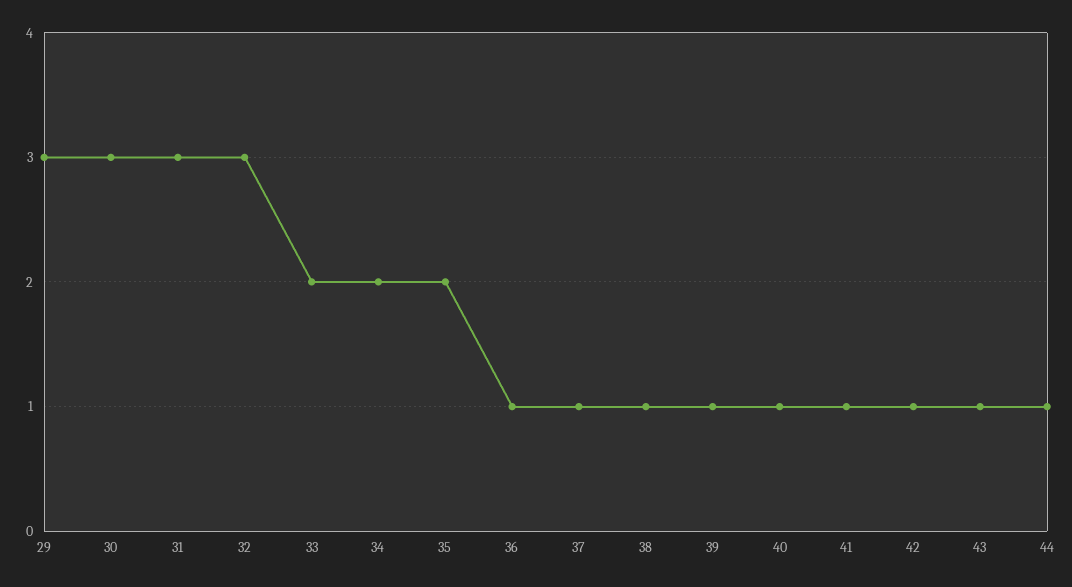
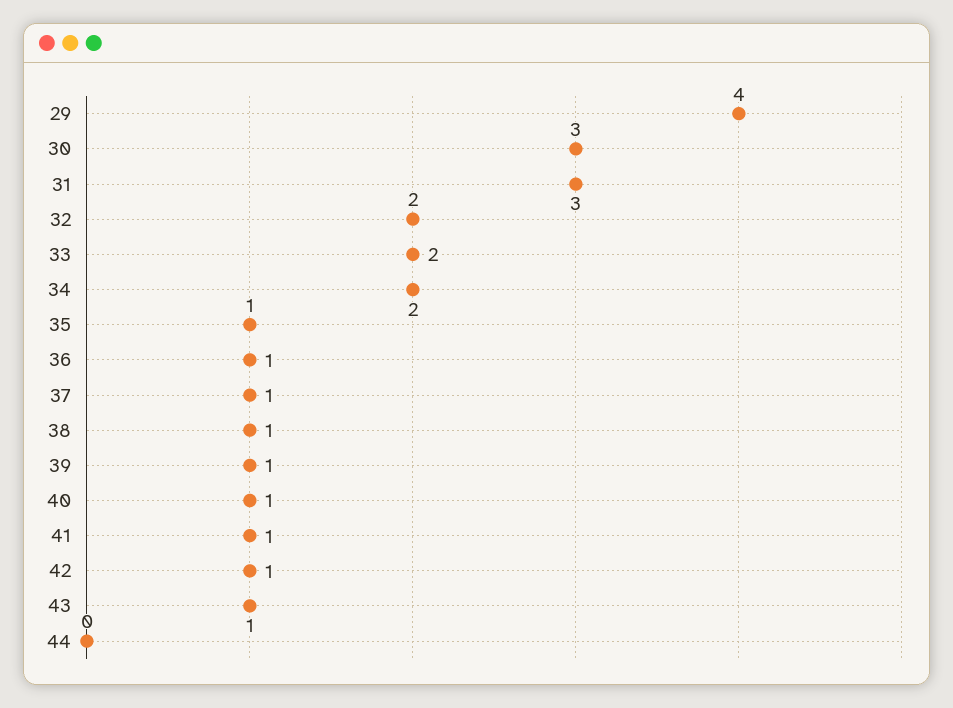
  {
-   "29": 3,
+   "29": 4,
    "30": 3,
    "31": 3,
-   "32": 3,
+   "32": 2,
    "33": 2,
    "34": 2,
-   "35": 2,
+   "35": 1,
    "36": 1,
    "37": 1,
    "38": 1,
    "39": 1,
    "40": 1,
    "41": 1,
    "42": 1,
    "43": 1,
-   "44": 1
+   "44": 0
  }

